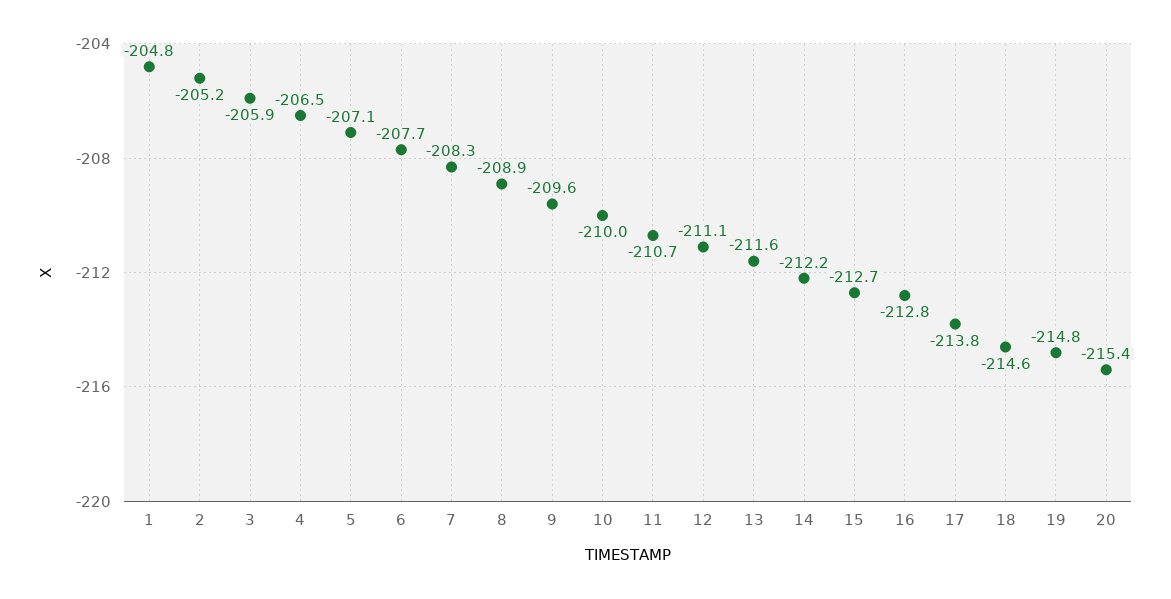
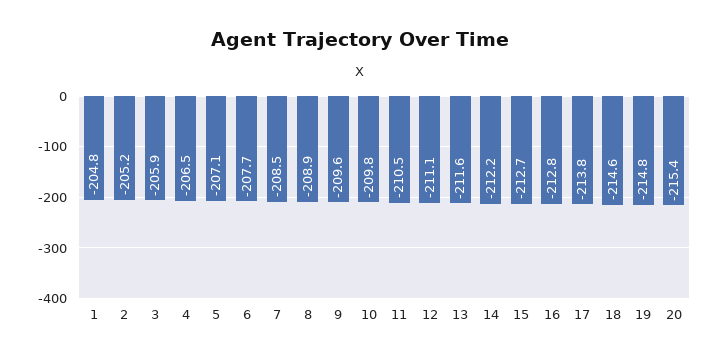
  {
    "1": -204.8,
    "2": -205.2,
    "3": -205.9,
    "4": -206.5,
    "5": -207.1,
    "6": -207.7,
-   "7": -208.3,
+   "7": -208.5,
    "8": -208.9,
    "9": -209.6,
-   "10": -210,
+   "10": -209.8,
-   "11": -210.7,
+   "11": -210.5,
    "12": -211.1,
    "13": -211.6,
    "14": -212.2,
    "15": -212.7,
    "16": -212.8,
    "17": -213.8,
    "18": -214.6,
    "19": -214.8,
    "20": -215.4
  }

